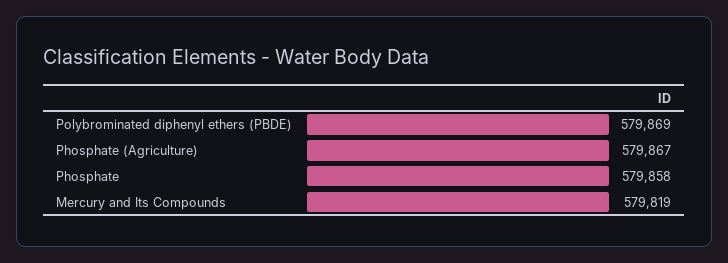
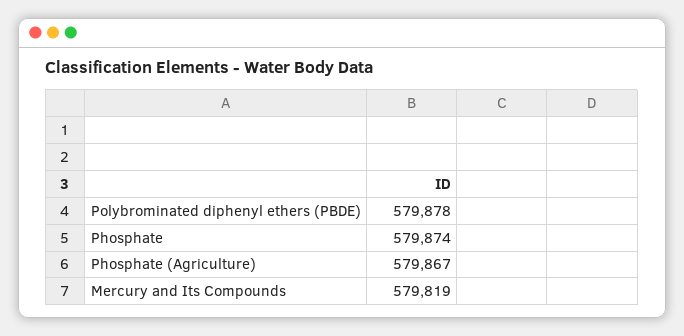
  {
-   "Polybrominated diphenyl ethers (PBDE)": 579869,
+   "Polybrominated diphenyl ethers (PBDE)": 579878,
    "Phosphate (Agriculture)": 579867,
-   "Phosphate": 579858,
+   "Phosphate": 579874,
    "Mercury and Its Compounds": 579819
  }

